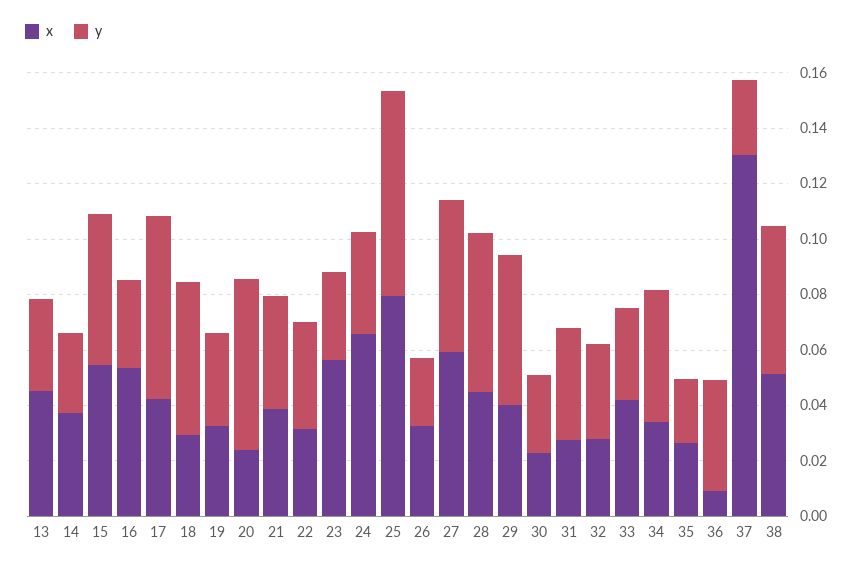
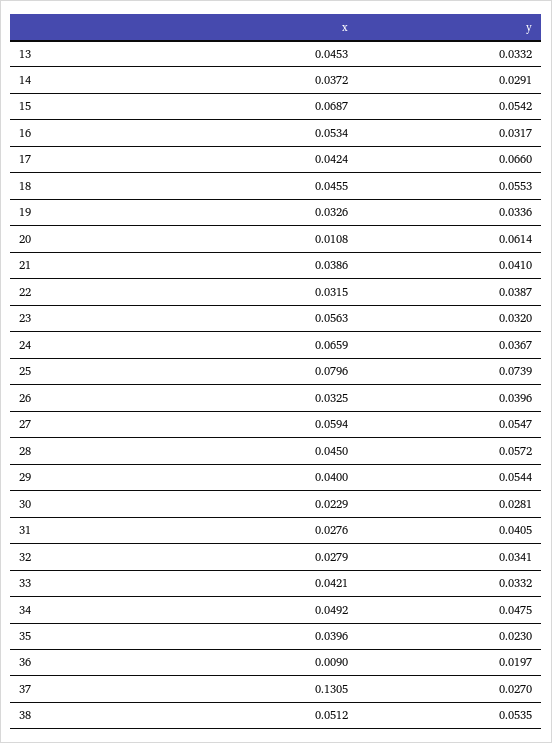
  {
    "x": {
      "13": 0.0453,
      "14": 0.0372,
-     "15": 0.055,
+     "15": 0.0687,
      "16": 0.0534,
      "17": 0.0424,
-     "18": 0.03,
+     "18": 0.0455,
      "19": 0.0326,
-     "20": 0.025,
+     "20": 0.0108,
      "21": 0.0386,
      "22": 0.0315,
      "23": 0.0563,
      "24": 0.0659,
      "25": 0.0796,
      "26": 0.0325,
      "27": 0.0594,
      "28": 0.045,
      "29": 0.04,
      "30": 0.0229,
      "31": 0.0276,
      "32": 0.0279,
      "33": 0.0421,
-     "34": 0.035,
+     "34": 0.0492,
-     "35": 0.025,
+     "35": 0.0396,
      "36": 0.009,
      "37": 0.1305,
      "38": 0.0512
    },
    "y": {
      "13": 0.0332,
      "14": 0.0291,
      "15": 0.0542,
      "16": 0.0317,
      "17": 0.066,
      "18": 0.0553,
      "19": 0.0336,
      "20": 0.0614,
      "21": 0.041,
      "22": 0.0387,
      "23": 0.032,
      "24": 0.0367,
      "25": 0.0739,
-     "26": 0.025,
+     "26": 0.0396,
      "27": 0.0547,
      "28": 0.0572,
      "29": 0.0544,
      "30": 0.0281,
      "31": 0.0405,
      "32": 0.0341,
      "33": 0.0332,
      "34": 0.0475,
      "35": 0.023,
-     "36": 0.04,
+     "36": 0.0197,
      "37": 0.027,
      "38": 0.0535
    }
  }

